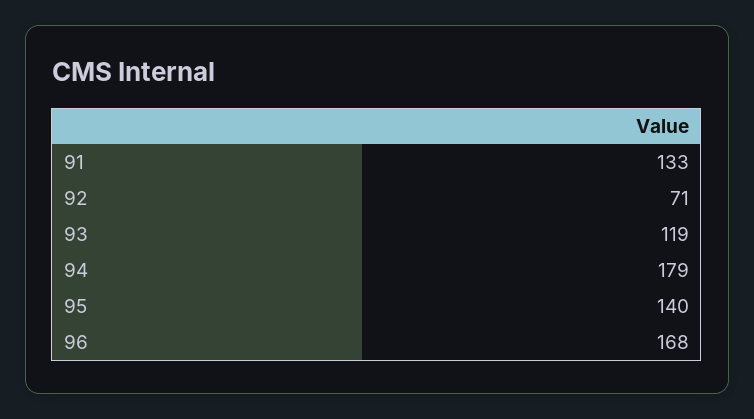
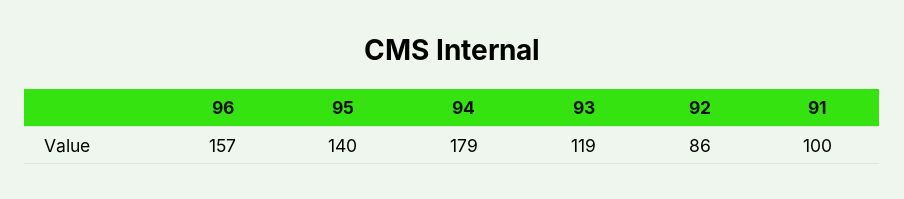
  {
-   "91": 133,
+   "91": 100,
-   "92": 71,
+   "92": 86,
    "93": 119,
    "94": 179,
    "95": 140,
-   "96": 168
+   "96": 157
  }

